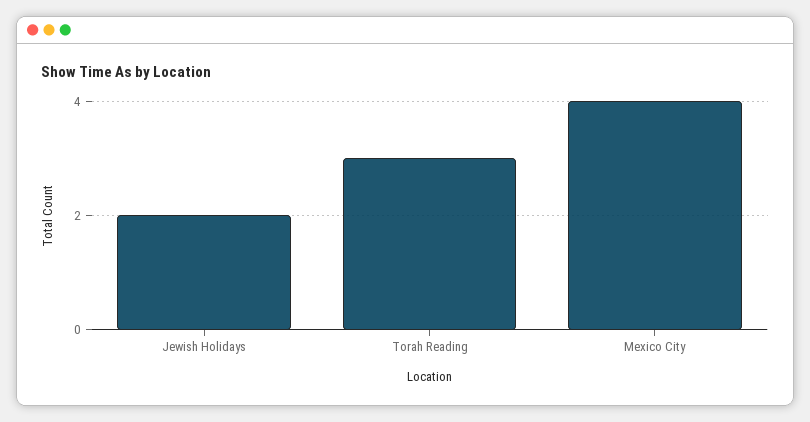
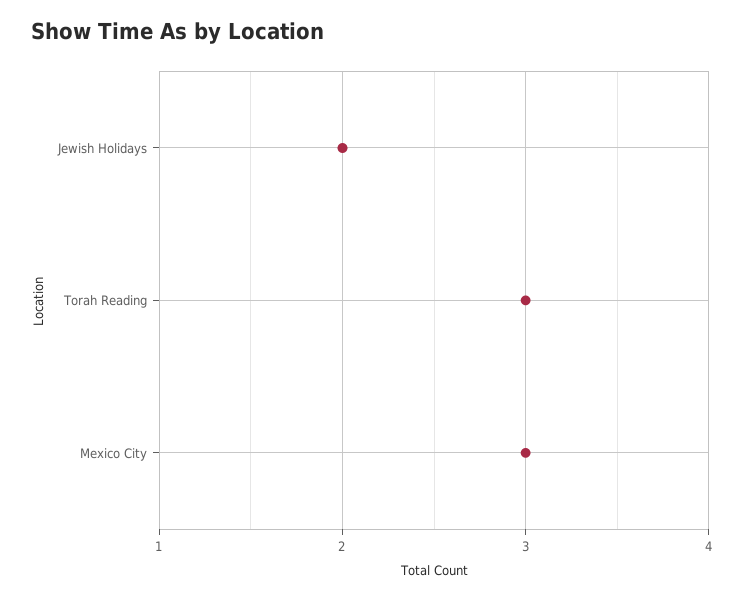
  {
    "Jewish Holidays": 2,
    "Torah Reading": 3,
-   "Mexico City": 4
+   "Mexico City": 3
  }

